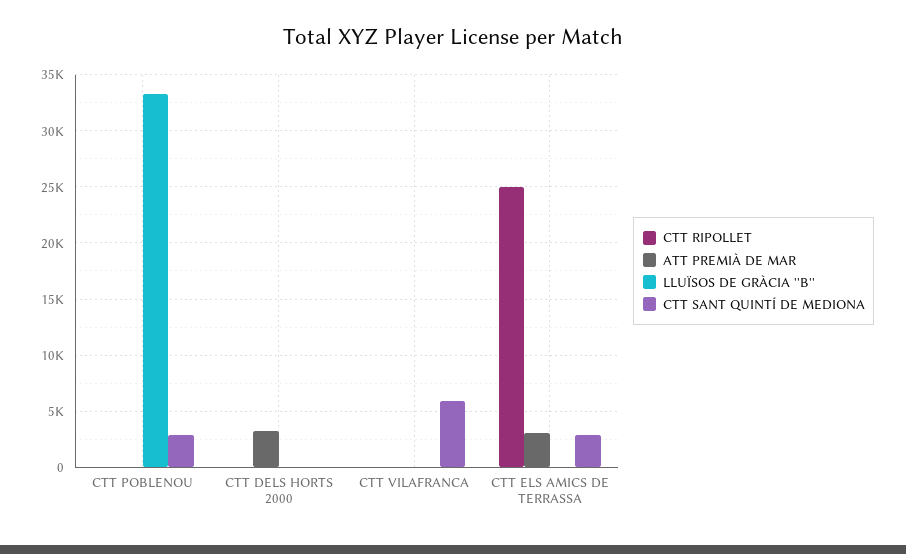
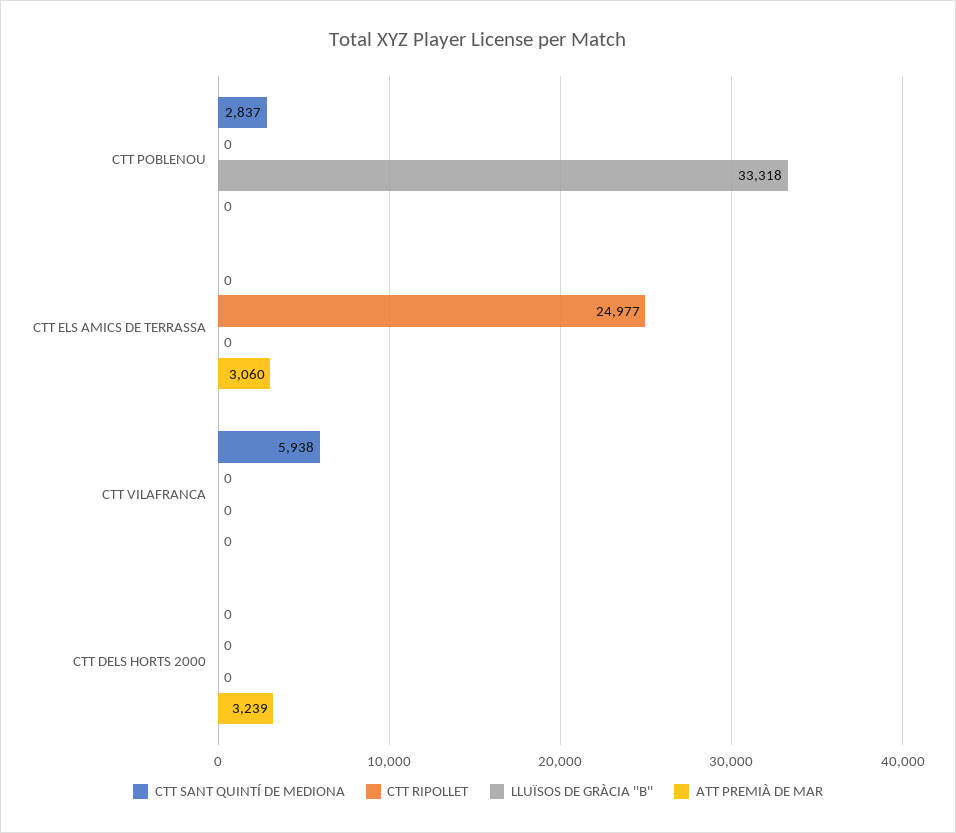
  {
    "CTT RIPOLLET": {
      "CTT POBLENOU": 0,
      "CTT DELS HORTS 2000": 0,
      "CTT VILAFRANCA": 0,
      "CTT ELS AMICS DE TERRASSA": 24977
    },
    "ATT PREMIÀ DE MAR": {
      "CTT POBLENOU": 0,
      "CTT DELS HORTS 2000": 3239,
      "CTT VILAFRANCA": 0,
      "CTT ELS AMICS DE TERRASSA": 3060
    },
    "LLUÏSOS DE GRÀCIA ''B''": {
      "CTT POBLENOU": 33318,
      "CTT DELS HORTS 2000": 0,
      "CTT VILAFRANCA": 0,
      "CTT ELS AMICS DE TERRASSA": 0
    },
    "CTT SANT QUINTÍ DE MEDIONA": {
      "CTT POBLENOU": 2837,
      "CTT DELS HORTS 2000": 0,
      "CTT VILAFRANCA": 5938,
-     "CTT ELS AMICS DE TERRASSA": 3000
+     "CTT ELS AMICS DE TERRASSA": 0
    }
  }

